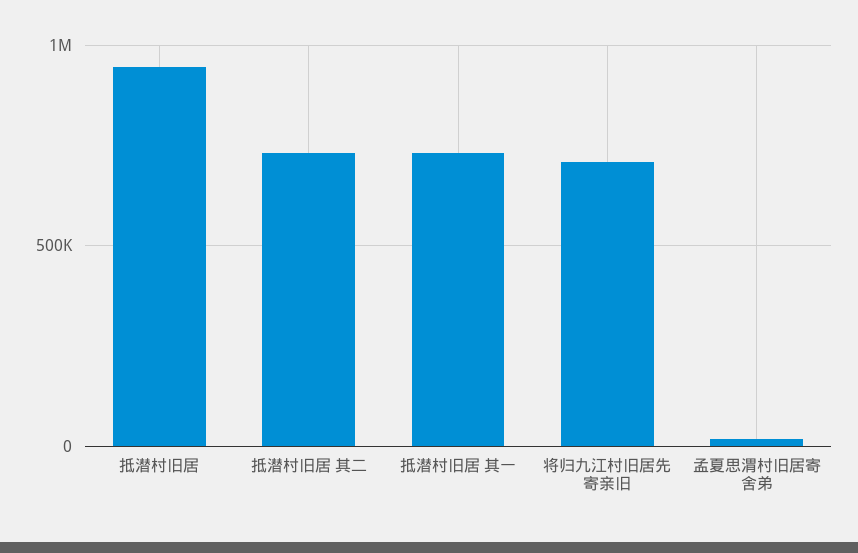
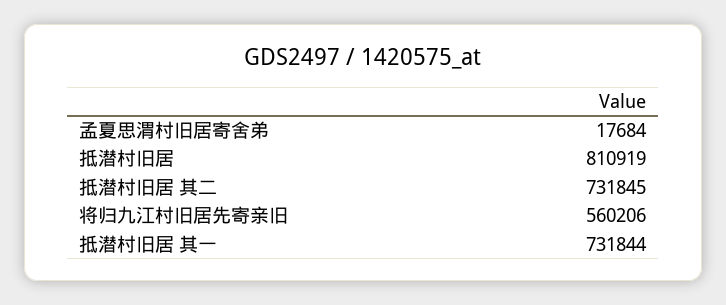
  {
-   "抵潜村旧居": 950000,
+   "抵潜村旧居": 810919,
    "抵潜村旧居 其二": 731845,
    "抵潜村旧居 其一": 731844,
-   "将归九江村旧居先寄亲旧": 700000,
+   "将归九江村旧居先寄亲旧": 560206,
    "孟夏思渭村旧居寄舍弟": 17684
  }

